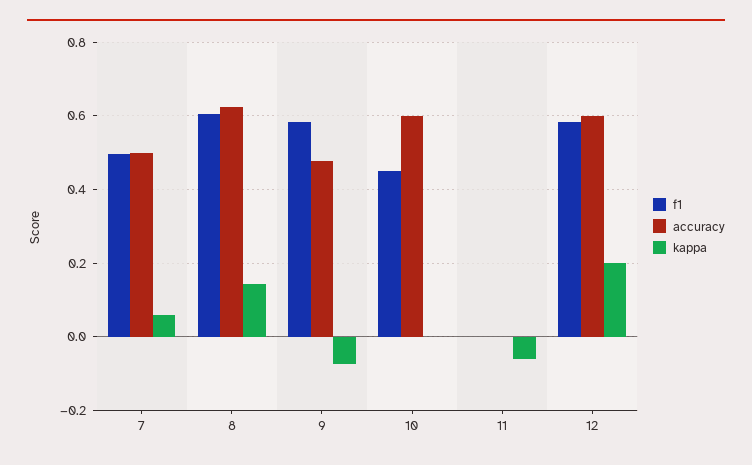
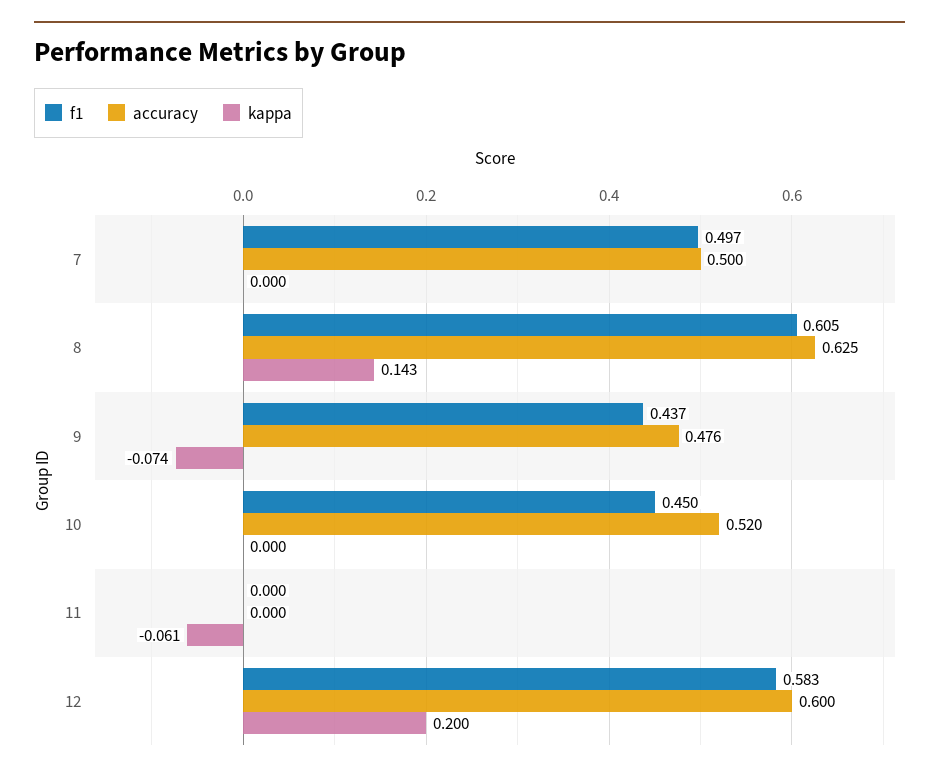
  {
    "f1": {
      "7": 0.497,
      "8": 0.605,
-     "9": 0.58,
+     "9": 0.437,
      "10": 0.45,
      "11": 0,
      "12": 0.583
    },
    "accuracy": {
      "7": 0.5,
      "8": 0.625,
      "9": 0.476,
-     "10": 0.6,
+     "10": 0.52,
      "11": 0,
      "12": 0.6
    },
    "kappa": {
-     "7": 0.06,
+     "7": 0,
      "8": 0.143,
      "9": -0.074,
      "10": 0,
      "11": -0.061,
      "12": 0.2
    }
  }

